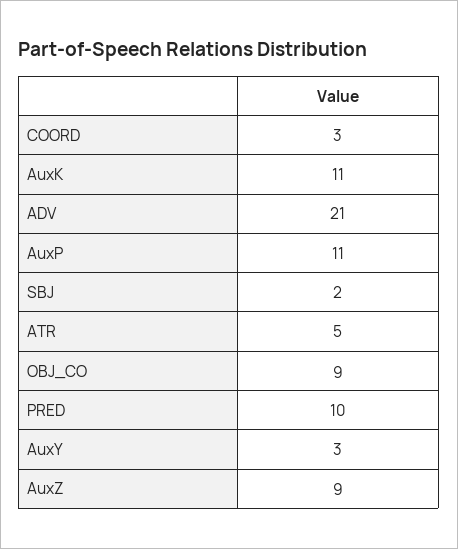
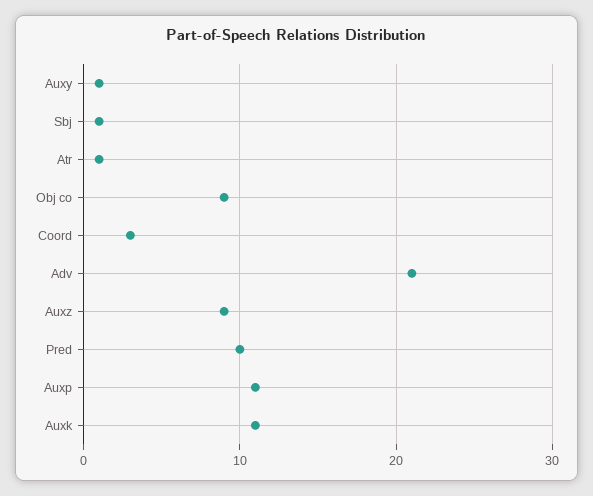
  {
    "COORD": 3,
    "AuxK": 11,
    "ADV": 21,
    "AuxP": 11,
-   "SBJ": 2,
+   "SBJ": 1,
-   "ATR": 5,
+   "ATR": 1,
    "OBJ_CO": 9,
    "PRED": 10,
-   "AuxY": 3,
+   "AuxY": 1,
    "AuxZ": 9
  }

